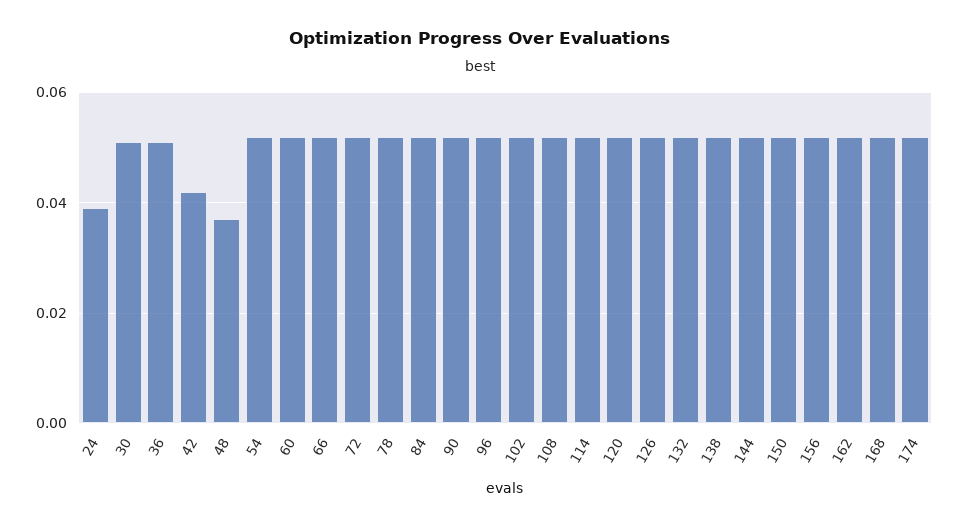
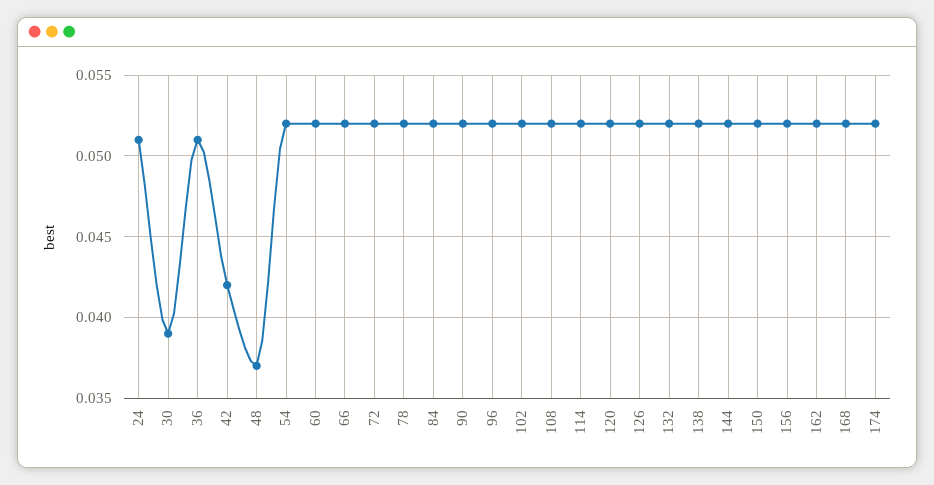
  {
-   "24": 0.04,
+   "24": 0.051,
-   "30": 0.05,
+   "30": 0.039,
    "36": 0.051,
    "42": 0.042,
    "48": 0.037,
    "54": 0.052,
    "60": 0.052,
    "66": 0.052,
    "72": 0.052,
    "78": 0.052,
    "84": 0.052,
    "90": 0.052,
    "96": 0.052,
    "102": 0.052,
    "108": 0.052,
    "114": 0.052,
    "120": 0.052,
    "126": 0.052,
    "132": 0.052,
    "138": 0.052,
    "144": 0.052,
    "150": 0.052,
    "156": 0.052,
    "162": 0.052,
    "168": 0.052,
    "174": 0.052
  }

